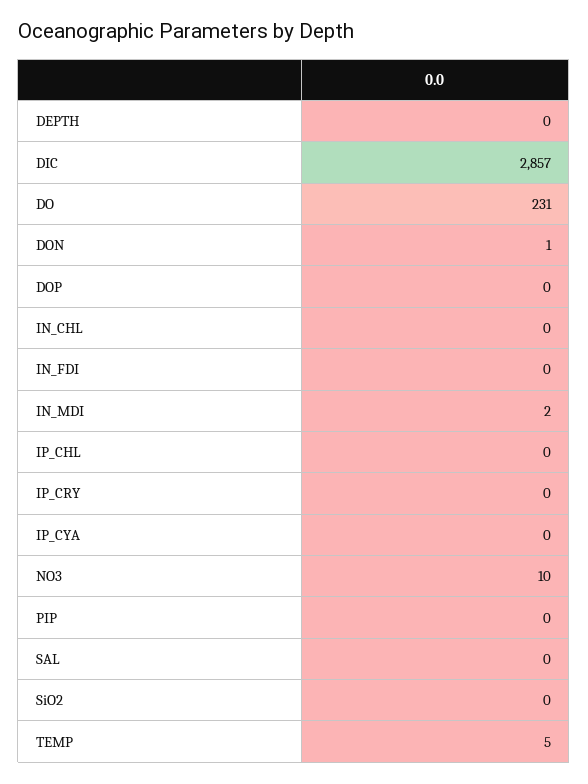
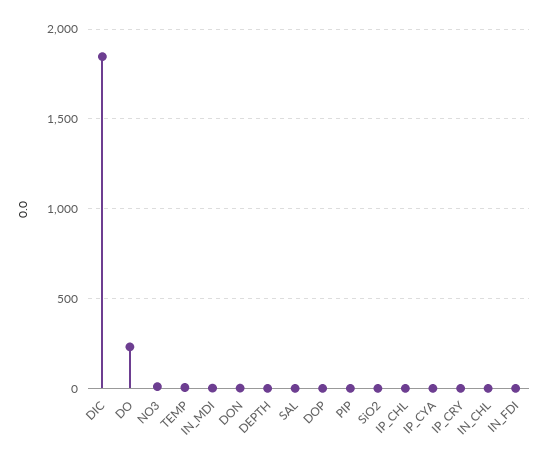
  {
    "DEPTH": 0,
-   "DIC": 2857,
+   "DIC": 1850,
    "DO": 231,
    "DON": 1,
    "DOP": 0,
    "IN_CHL": 0,
    "IN_FDI": 0,
    "IN_MDI": 2,
    "IP_CHL": 0,
    "IP_CRY": 0,
    "IP_CYA": 0,
    "NO3": 10,
    "PIP": 0,
    "SAL": 0,
    "SiO2": 0,
    "TEMP": 5
  }

